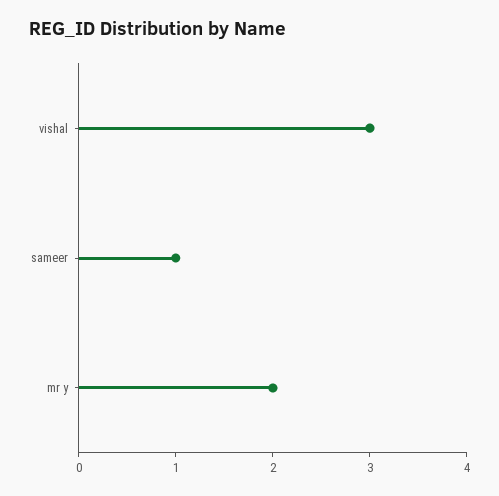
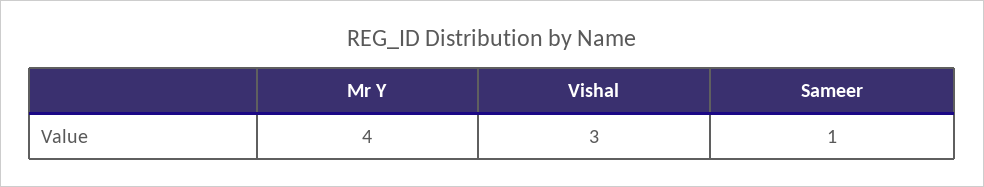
  {
    "vishal": 3,
    "sameer": 1,
-   "mr y": 2
+   "mr y": 4
  }

